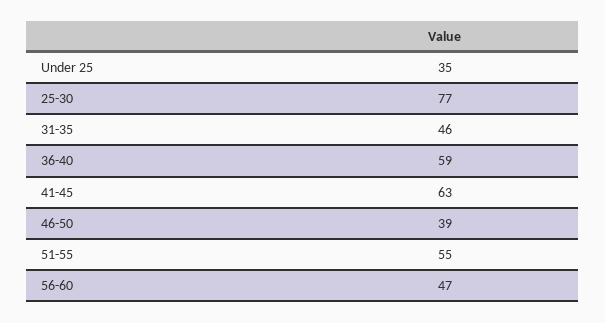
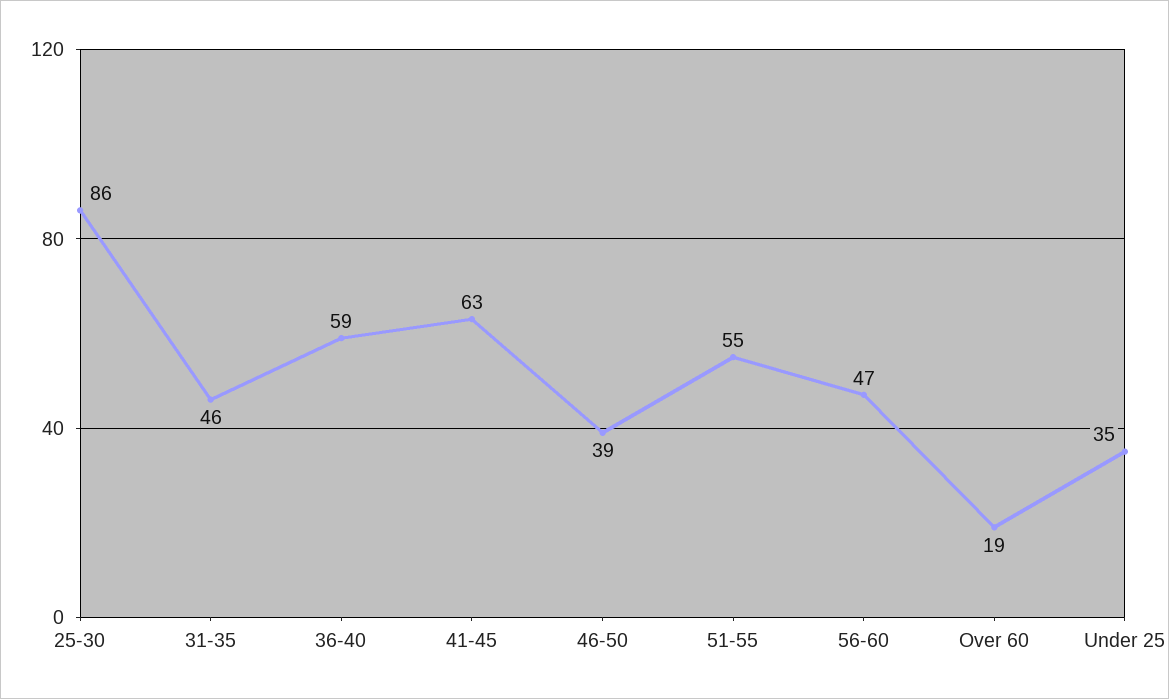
  {
    "Under 25": 35,
-   "25-30": 77,
+   "25-30": 86,
    "31-35": 46,
    "36-40": 59,
    "41-45": 63,
    "46-50": 39,
    "51-55": 55,
-   "56-60": 47
+   "56-60": 47,
+   "Over 60": 19
  }

